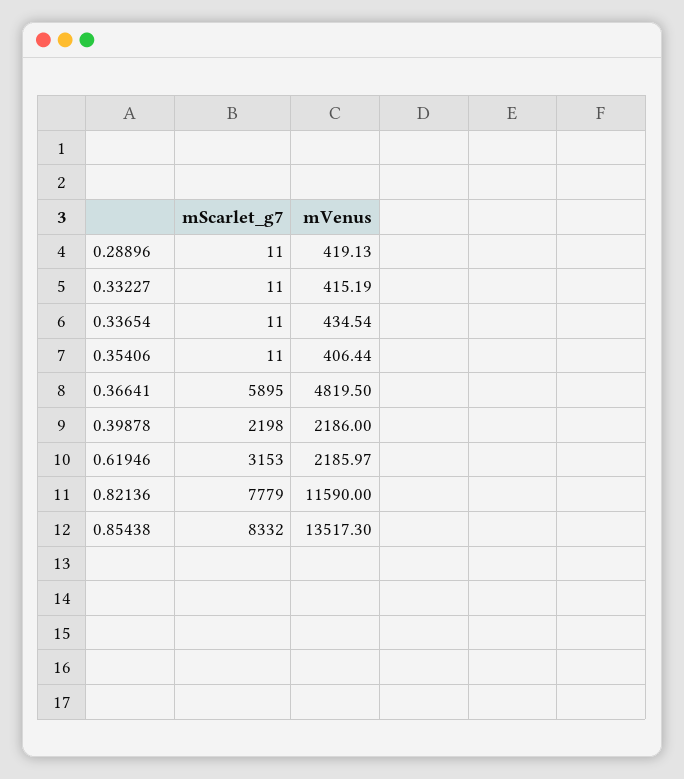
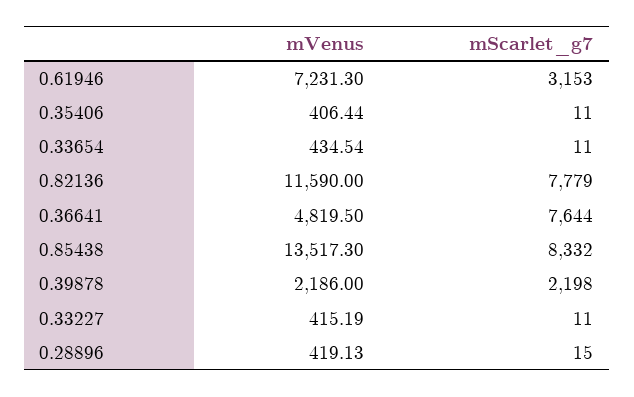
  {
    "mScarlet_g7": {
-     "0.28896": 11,
+     "0.28896": 15,
      "0.33227": 11,
      "0.33654": 11,
      "0.35406": 11,
-     "0.36641": 5895,
+     "0.36641": 7644,
      "0.39878": 2198,
      "0.61946": 3153,
      "0.82136": 7779,
      "0.85438": 8332
    },
    "mVenus": {
      "0.28896": 419.13,
      "0.33227": 415.19,
      "0.33654": 434.54,
      "0.35406": 406.44,
      "0.36641": 4819.5,
      "0.39878": 2186,
-     "0.61946": 2185.97,
+     "0.61946": 7231.3,
      "0.82136": 11590,
      "0.85438": 13517.3
    }
  }

